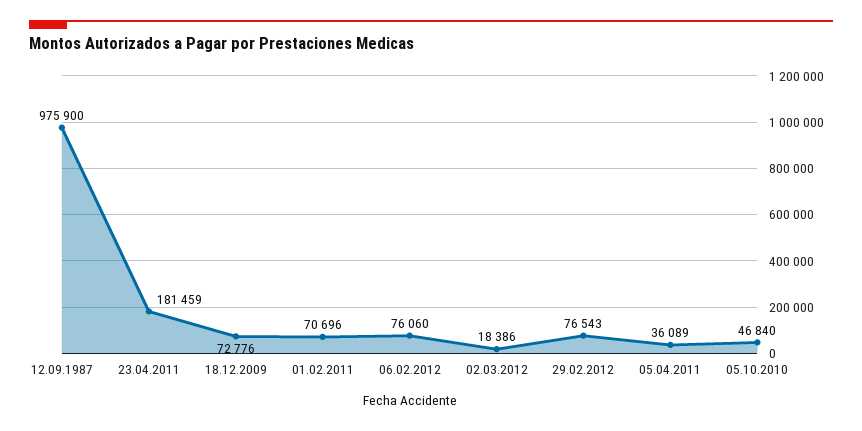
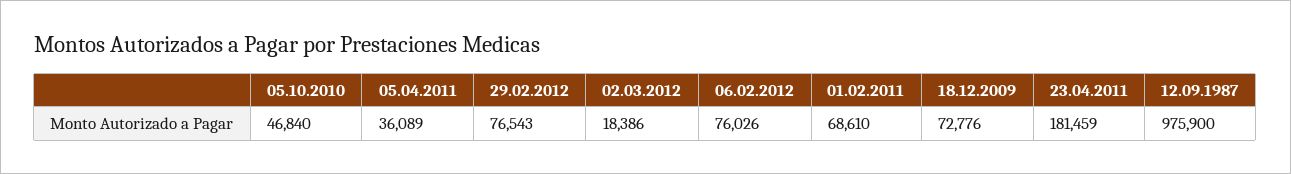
  {
    "12.09.1987": 975900,
    "23.04.2011": 181459,
    "18.12.2009": 72776,
-   "01.02.2011": 70696,
+   "01.02.2011": 68610,
-   "06.02.2012": 76060,
+   "06.02.2012": 76026,
    "02.03.2012": 18386,
    "29.02.2012": 76543,
    "05.04.2011": 36089,
    "05.10.2010": 46840
  }

